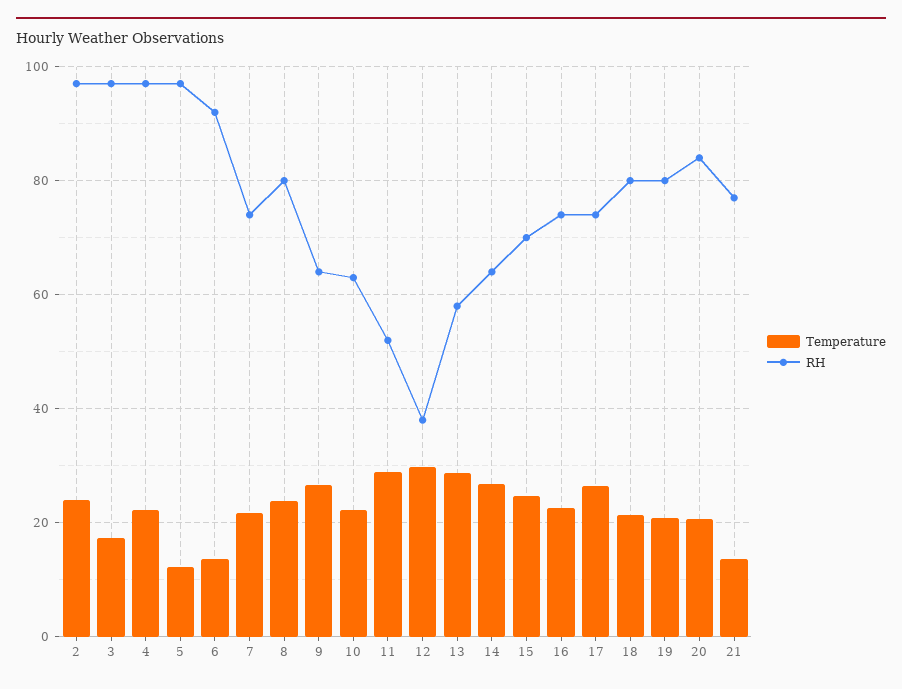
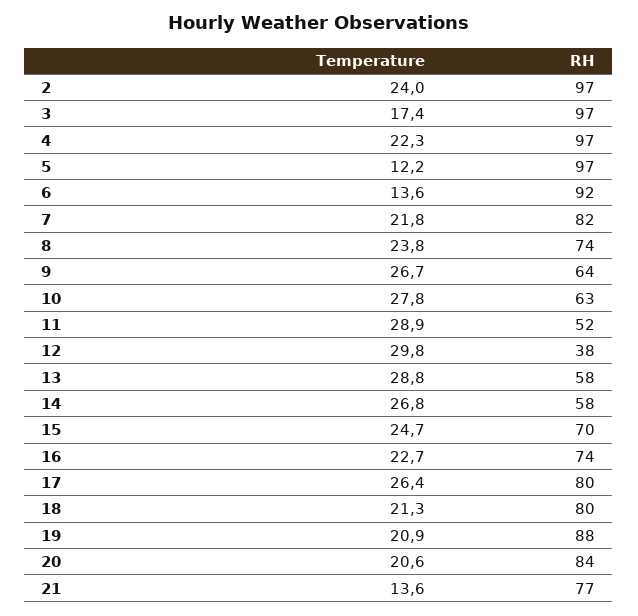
  {
    "Temperature": {
      "2": 24,
      "3": 17.4,
      "4": 22.3,
      "5": 12.2,
      "6": 13.6,
      "7": 21.8,
      "8": 23.8,
      "9": 26.7,
-     "10": 22,
+     "10": 27.8,
      "11": 28.9,
      "12": 29.8,
      "13": 28.8,
      "14": 26.8,
      "15": 24.7,
      "16": 22.7,
      "17": 26.4,
      "18": 21.3,
      "19": 20.9,
      "20": 20.6,
      "21": 13.6
    },
    "RH": {
      "2": 97,
      "3": 97,
      "4": 97,
      "5": 97,
      "6": 92,
-     "7": 74,
+     "7": 82,
-     "8": 80,
+     "8": 74,
      "9": 64,
      "10": 63,
      "11": 52,
      "12": 38,
      "13": 58,
-     "14": 64,
+     "14": 58,
      "15": 70,
      "16": 74,
-     "17": 74,
+     "17": 80,
      "18": 80,
-     "19": 80,
+     "19": 88,
      "20": 84,
      "21": 77
    }
  }

